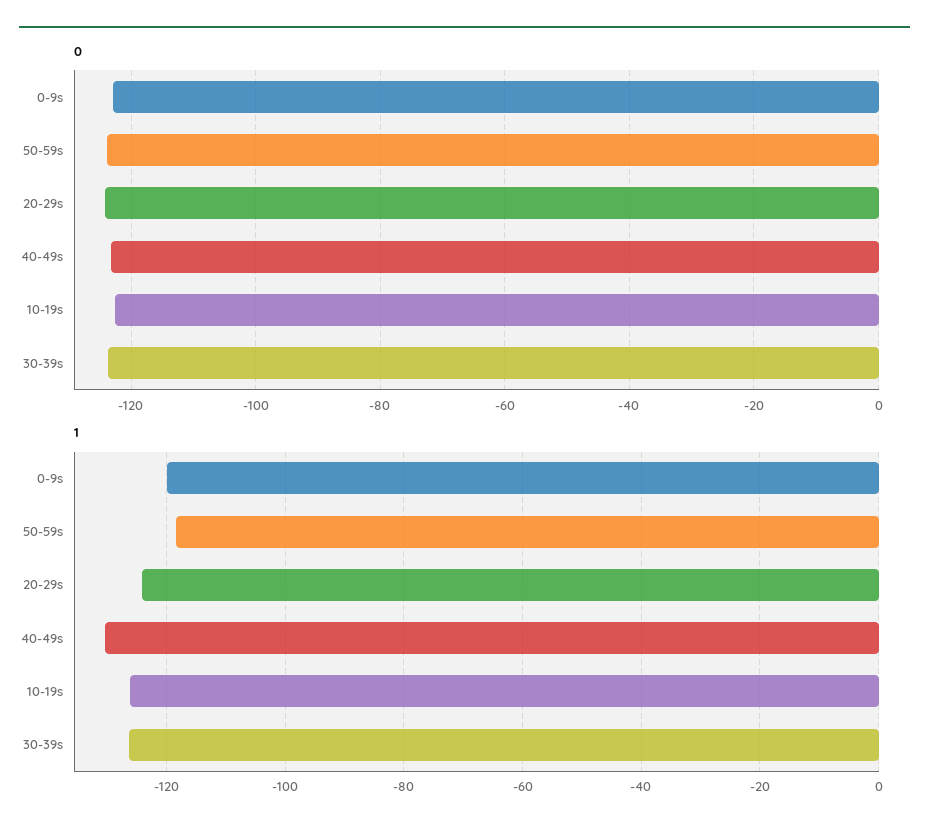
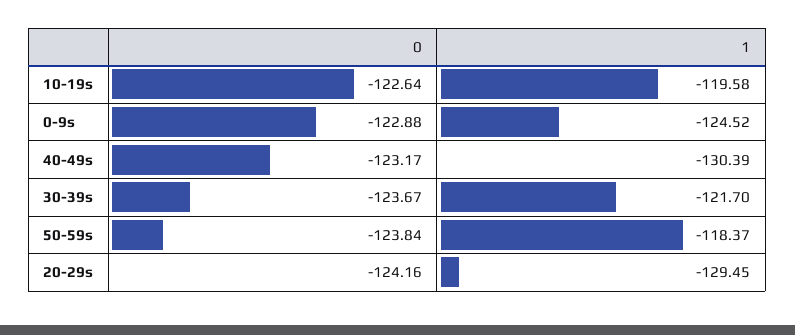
  {
    "0": {
      "0-9s": -122.88,
      "50-59s": -123.84,
      "20-29s": -124.16,
      "40-49s": -123.17,
      "10-19s": -122.64,
      "30-39s": -123.67
    },
    "1": {
-     "0-9s": -120,
+     "0-9s": -124.52,
      "50-59s": -118.37,
-     "20-29s": -124,
+     "20-29s": -129.45,
      "40-49s": -130.39,
-     "10-19s": -126,
+     "10-19s": -119.58,
-     "30-39s": -126
+     "30-39s": -121.7
    }
  }

